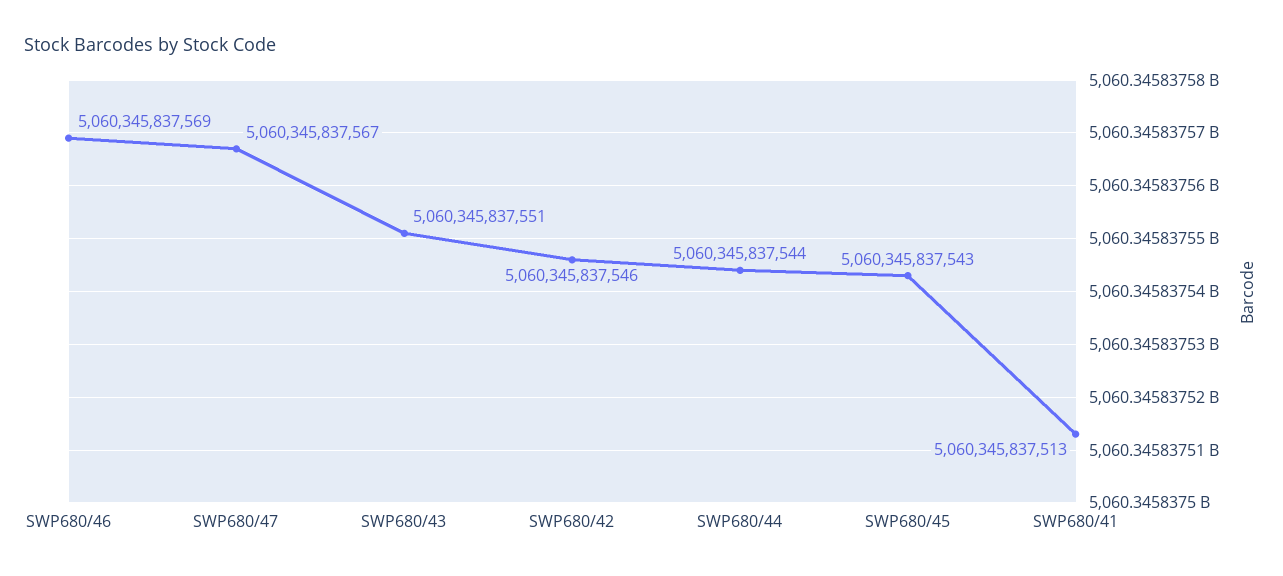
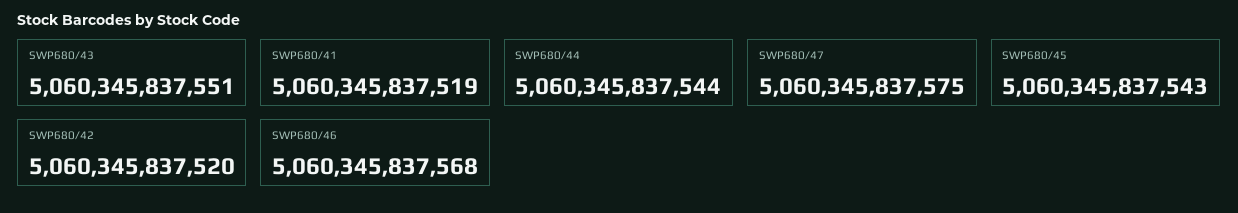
  {
-   "SWP680/46": 5060345837569,
+   "SWP680/46": 5060345837568,
-   "SWP680/47": 5060345837567,
+   "SWP680/47": 5060345837575,
    "SWP680/43": 5060345837551,
-   "SWP680/42": 5060345837546,
+   "SWP680/42": 5060345837520,
    "SWP680/44": 5060345837544,
    "SWP680/45": 5060345837543,
-   "SWP680/41": 5060345837513
+   "SWP680/41": 5060345837519
  }

